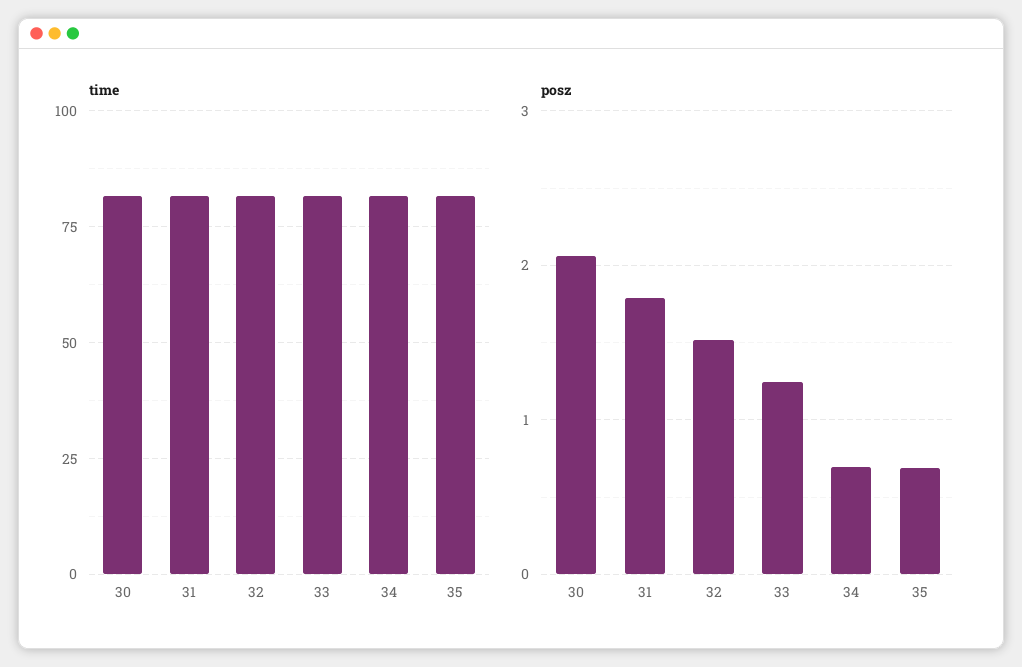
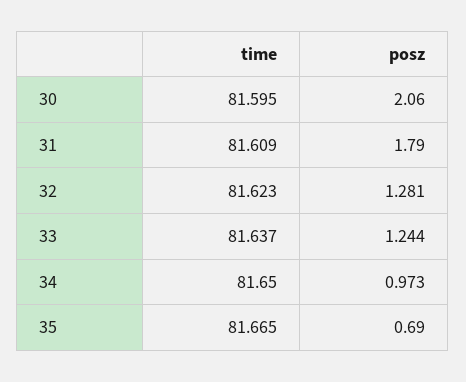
  {
    "time": {
      "30": 81.595,
      "31": 81.609,
      "32": 81.623,
      "33": 81.637,
      "34": 81.65,
      "35": 81.665
    },
    "posz": {
      "30": 2.06,
      "31": 1.79,
-     "32": 1.5,
+     "32": 1.281,
      "33": 1.244,
-     "34": 0.7,
+     "34": 0.973,
      "35": 0.69
    }
  }

